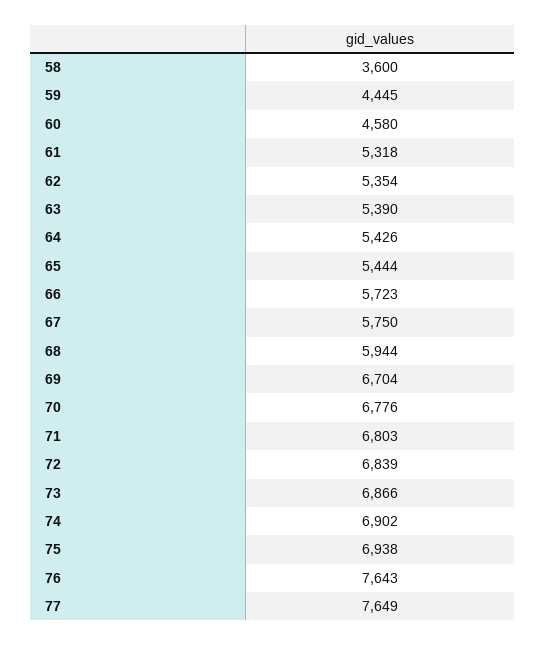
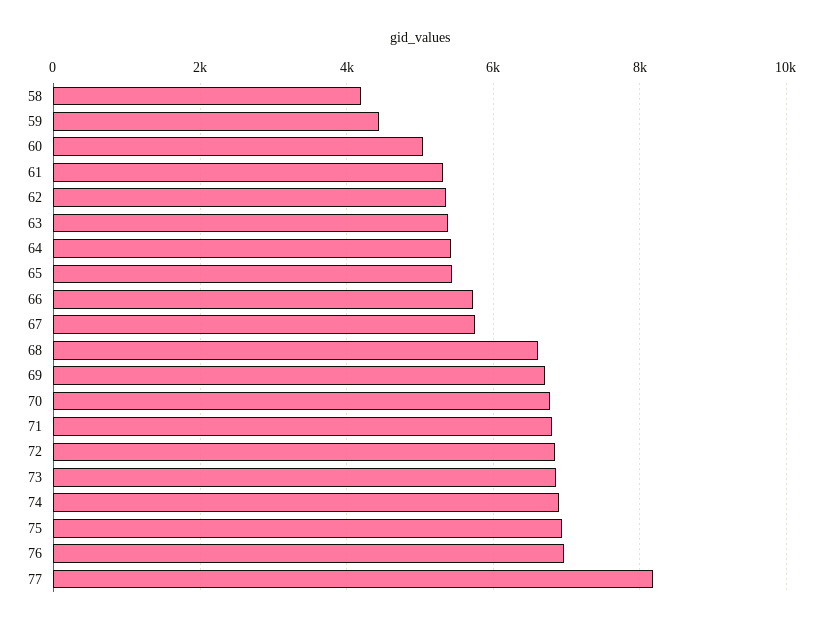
  {
-   "58": 3600,
+   "58": 4200,
    "59": 4445,
-   "60": 4580,
+   "60": 5000,
    "61": 5318,
    "62": 5354,
    "63": 5390,
    "64": 5426,
    "65": 5444,
    "66": 5723,
    "67": 5750,
-   "68": 5944,
+   "68": 6600,
    "69": 6704,
    "70": 6776,
    "71": 6803,
    "72": 6839,
    "73": 6866,
    "74": 6902,
    "75": 6938,
-   "76": 7643,
+   "76": 7000,
-   "77": 7649
+   "77": 8200
  }

